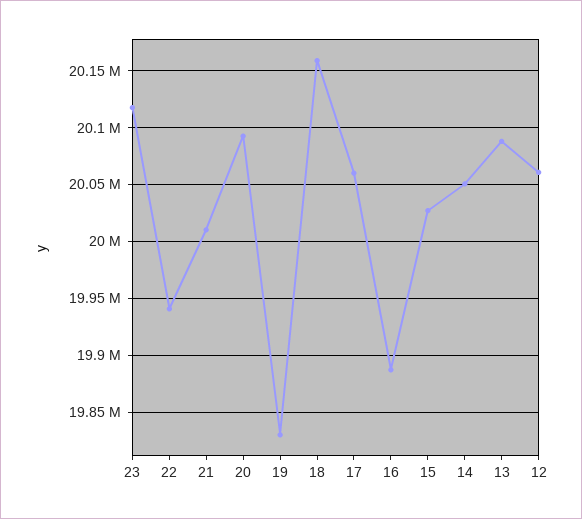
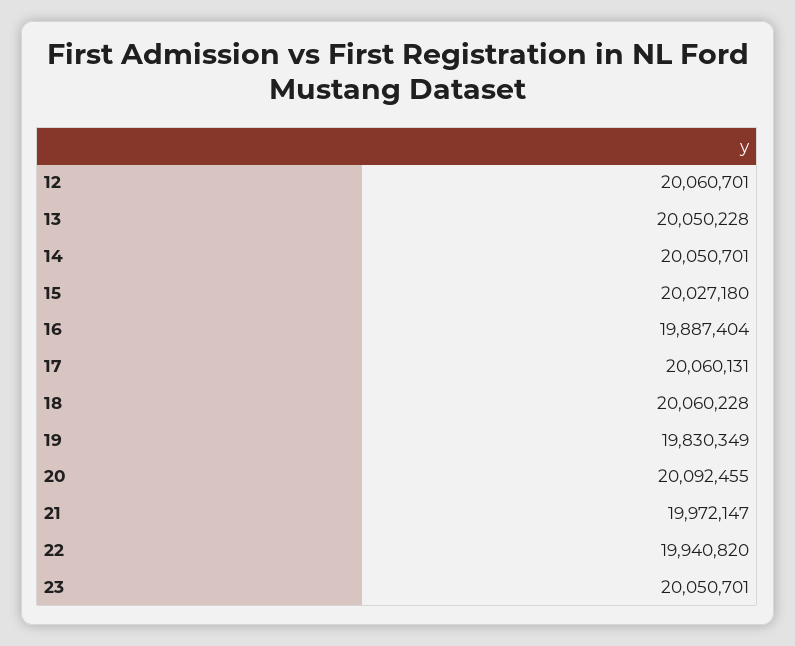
  {
-   "23": 20120000,
+   "23": 20050701,
    "22": 19940820,
-   "21": 20010000,
+   "21": 19972147,
    "20": 20092455,
    "19": 19830349,
-   "18": 20160000,
+   "18": 20060228,
    "17": 20060131,
    "16": 19887404,
    "15": 20027180,
    "14": 20050701,
-   "13": 20090000,
+   "13": 20050228,
    "12": 20060701
  }

